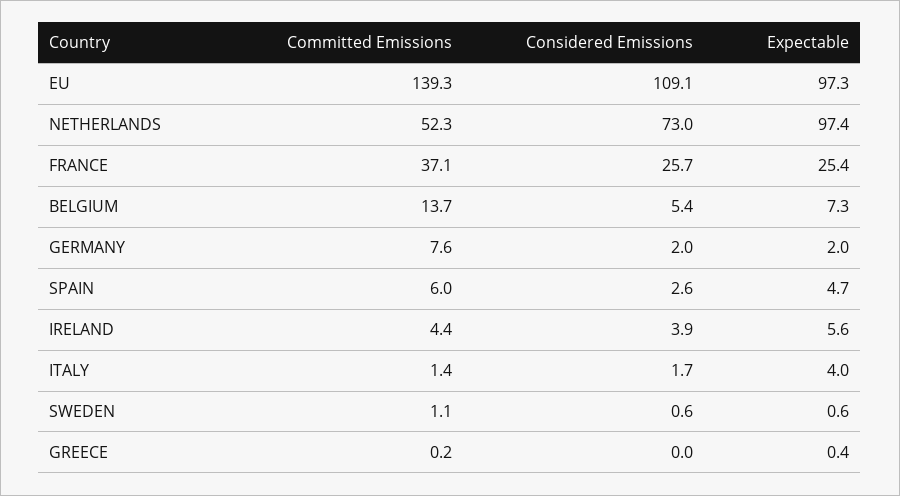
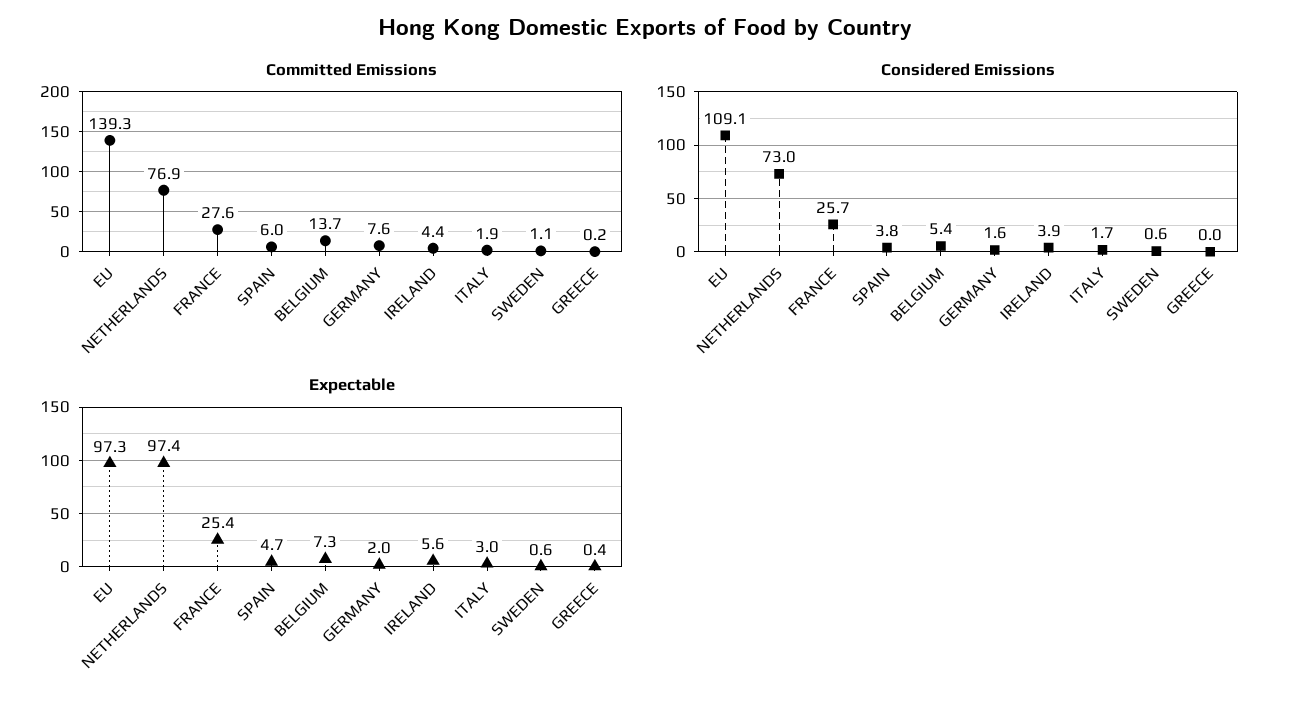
  {
    "Committed Emissions": {
      "EU": 139.3,
-     "NETHERLANDS": 52.3,
+     "NETHERLANDS": 76.9,
-     "FRANCE": 37.1,
+     "FRANCE": 27.6,
      "BELGIUM": 13.7,
      "GERMANY": 7.6,
      "SPAIN": 6,
      "IRELAND": 4.4,
-     "ITALY": 1.4,
+     "ITALY": 1.9,
      "SWEDEN": 1.1,
      "GREECE": 0.2
    },
    "Considered Emissions": {
      "EU": 109.1,
      "NETHERLANDS": 73,
      "FRANCE": 25.7,
      "BELGIUM": 5.4,
-     "GERMANY": 2,
+     "GERMANY": 1.6,
-     "SPAIN": 2.6,
+     "SPAIN": 3.8,
      "IRELAND": 3.9,
      "ITALY": 1.7,
      "SWEDEN": 0.6,
      "GREECE": 0
    },
    "Expectable": {
      "EU": 97.3,
      "NETHERLANDS": 97.4,
      "FRANCE": 25.4,
      "BELGIUM": 7.3,
      "GERMANY": 2,
      "SPAIN": 4.7,
      "IRELAND": 5.6,
-     "ITALY": 4,
+     "ITALY": 3,
      "SWEDEN": 0.6,
      "GREECE": 0.4
    }
  }

